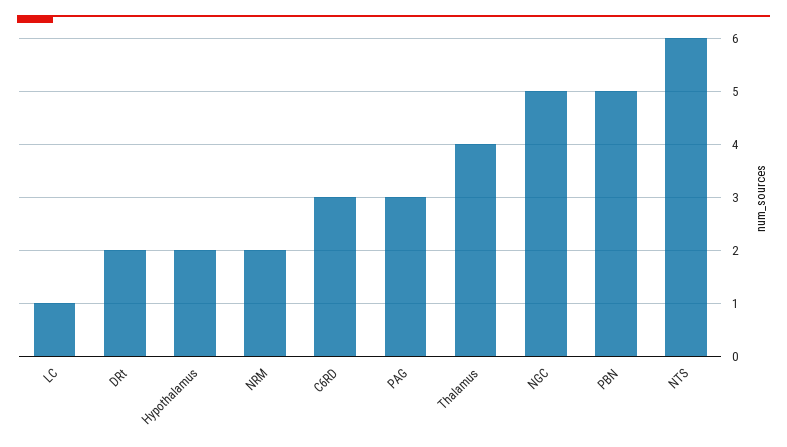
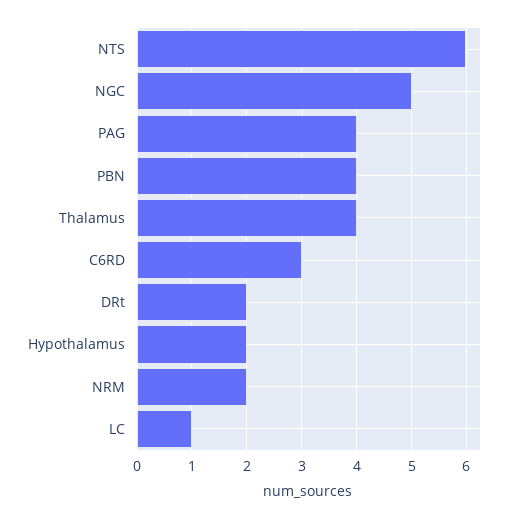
  {
    "LC": 1,
    "DRt": 2,
    "Hypothalamus": 2,
    "NRM": 2,
    "C6RD": 3,
-   "PAG": 3,
+   "PAG": 4,
    "Thalamus": 4,
    "NGC": 5,
-   "PBN": 5,
+   "PBN": 4,
    "NTS": 6
  }

